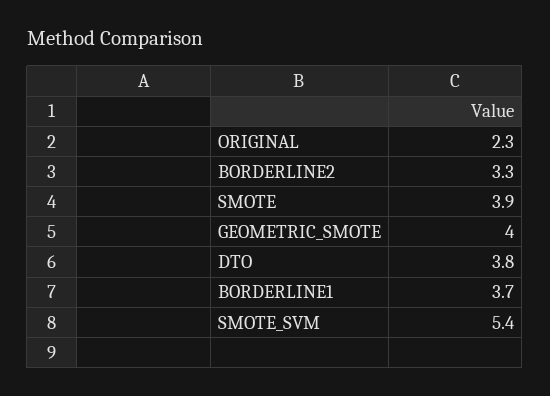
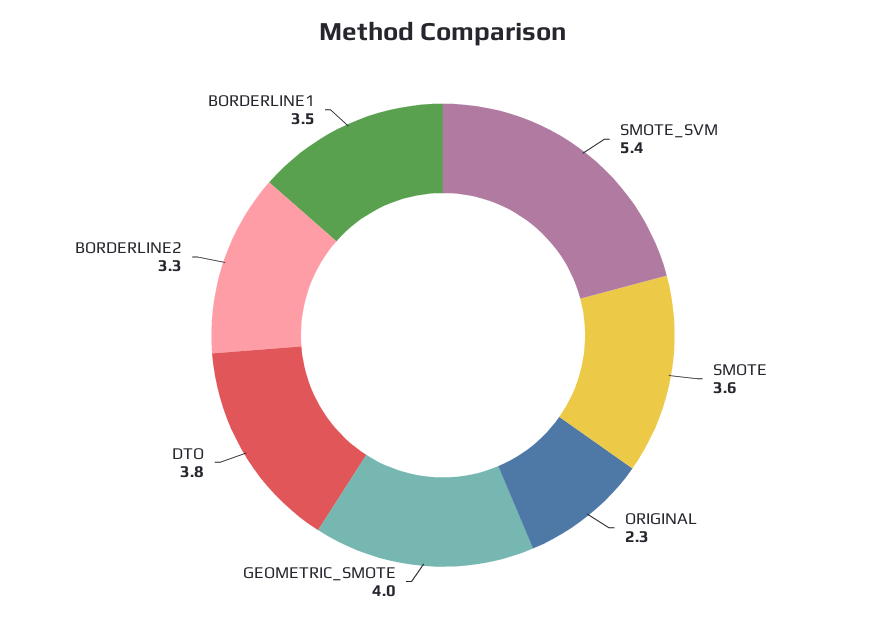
  {
    "ORIGINAL": 2.3,
    "BORDERLINE2": 3.3,
-   "SMOTE": 3.9,
+   "SMOTE": 3.6,
    "GEOMETRIC_SMOTE": 4,
    "DTO": 3.8,
-   "BORDERLINE1": 3.7,
+   "BORDERLINE1": 3.5,
    "SMOTE_SVM": 5.4
  }

